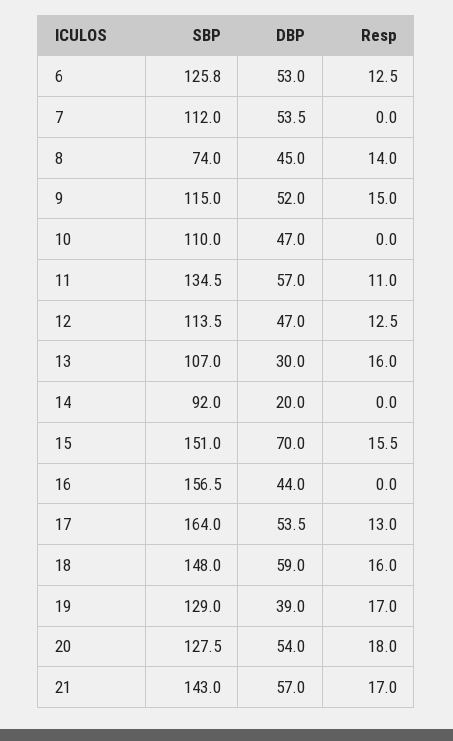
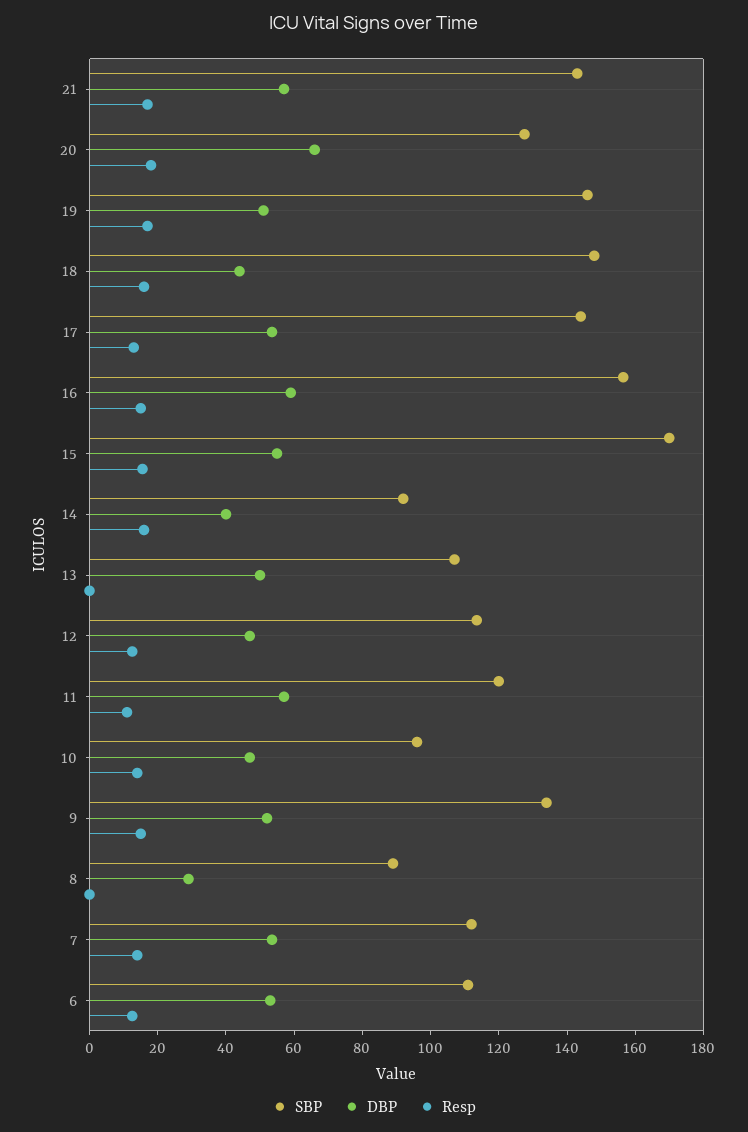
  {
    "SBP": {
-     "6": 125.8,
+     "6": 110,
      "7": 112,
-     "8": 74,
+     "8": 90,
-     "9": 115,
+     "9": 135,
-     "10": 110,
+     "10": 95,
-     "11": 134.5,
+     "11": 120,
      "12": 113.5,
      "13": 107,
      "14": 92,
-     "15": 151,
+     "15": 170,
      "16": 156.5,
-     "17": 164,
+     "17": 145,
      "18": 148,
-     "19": 129,
+     "19": 145,
      "20": 127.5,
      "21": 143
    },
    "DBP": {
      "6": 53,
      "7": 53.5,
-     "8": 45,
+     "8": 30,
      "9": 52,
      "10": 47,
      "11": 57,
      "12": 47,
-     "13": 30,
+     "13": 50,
-     "14": 20,
+     "14": 40,
-     "15": 70,
+     "15": 55,
-     "16": 44,
+     "16": 60,
      "17": 53.5,
-     "18": 59,
+     "18": 45,
-     "19": 39,
+     "19": 50,
-     "20": 54,
+     "20": 65,
      "21": 57
    },
    "Resp": {
      "6": 12.5,
-     "7": 0,
+     "7": 15,
-     "8": 14,
+     "8": 0,
      "9": 15,
-     "10": 0,
+     "10": 15,
      "11": 11,
      "12": 12.5,
-     "13": 16,
+     "13": 0,
-     "14": 0,
+     "14": 15,
      "15": 15.5,
-     "16": 0,
+     "16": 15,
      "17": 13,
      "18": 16,
      "19": 17,
      "20": 18,
      "21": 17
    }
  }

